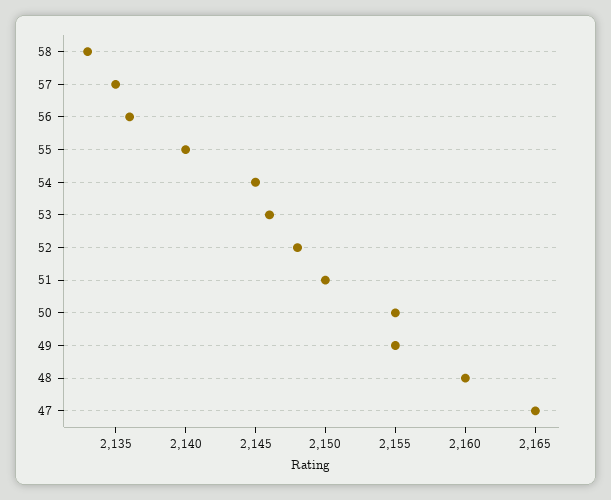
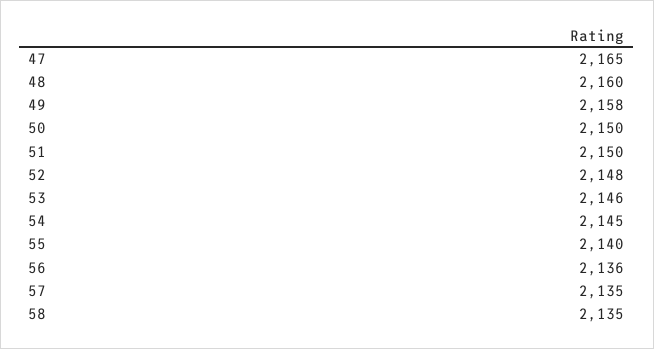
  {
-   "58": 2133,
+   "58": 2135,
    "57": 2135,
    "56": 2136,
    "55": 2140,
    "54": 2145,
    "53": 2146,
    "52": 2148,
    "51": 2150,
-   "50": 2155,
+   "50": 2150,
-   "49": 2155,
+   "49": 2158,
    "48": 2160,
    "47": 2165
  }

